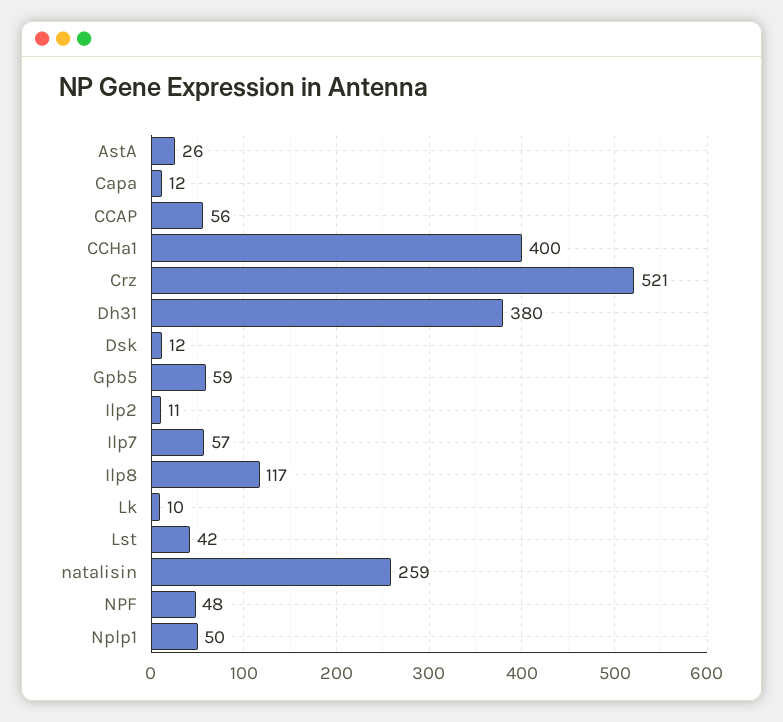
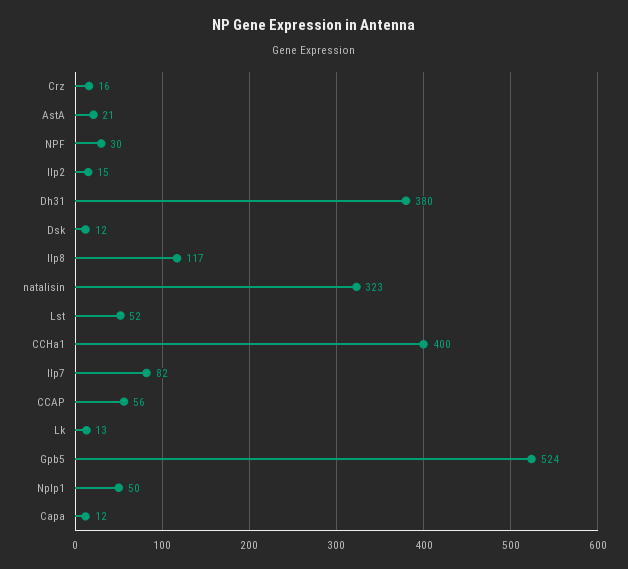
  {
-   "AstA": 26,
+   "AstA": 21,
    "Capa": 12,
    "CCAP": 56,
    "CCHa1": 400,
-   "Crz": 521,
+   "Crz": 16,
    "Dh31": 380,
    "Dsk": 12,
-   "Gpb5": 59,
+   "Gpb5": 524,
-   "Ilp2": 11,
+   "Ilp2": 15,
-   "Ilp7": 57,
+   "Ilp7": 82,
    "Ilp8": 117,
-   "Lk": 10,
+   "Lk": 13,
-   "Lst": 42,
+   "Lst": 52,
-   "natalisin": 259,
+   "natalisin": 323,
-   "NPF": 48,
+   "NPF": 30,
    "Nplp1": 50
  }

